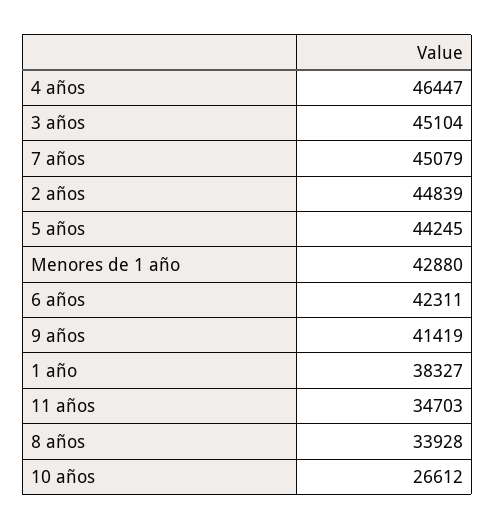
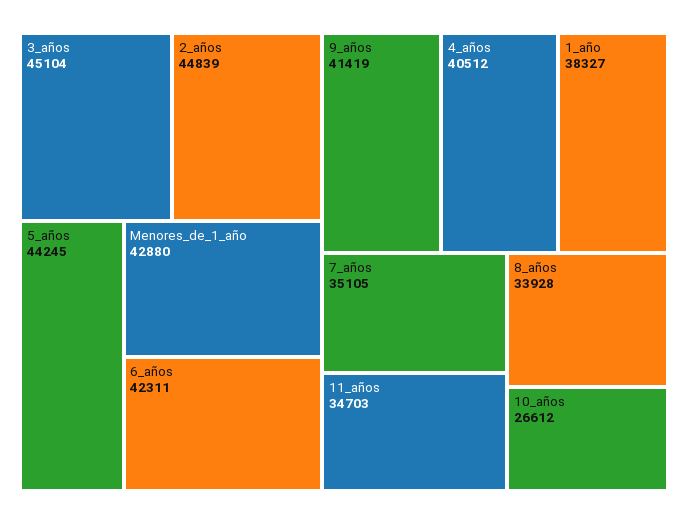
  {
-   "4 años": 46447,
+   "4 años": 40512,
    "3 años": 45104,
-   "7 años": 45079,
+   "7 años": 35105,
    "2 años": 44839,
    "5 años": 44245,
    "Menores de 1 año": 42880,
    "6 años": 42311,
    "9 años": 41419,
    "1 año": 38327,
    "11 años": 34703,
    "8 años": 33928,
    "10 años": 26612
  }

